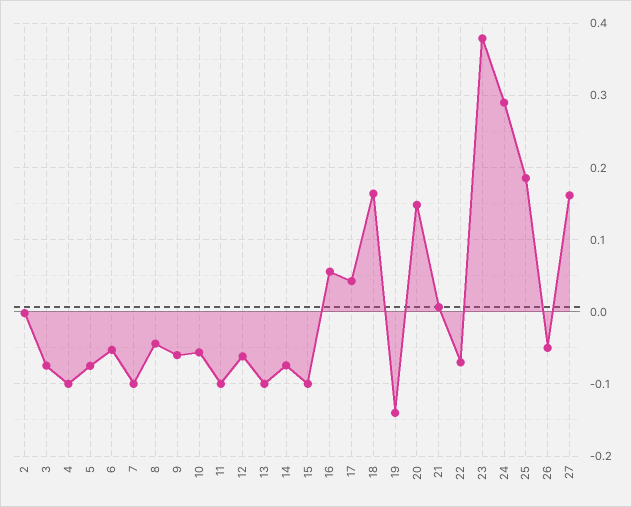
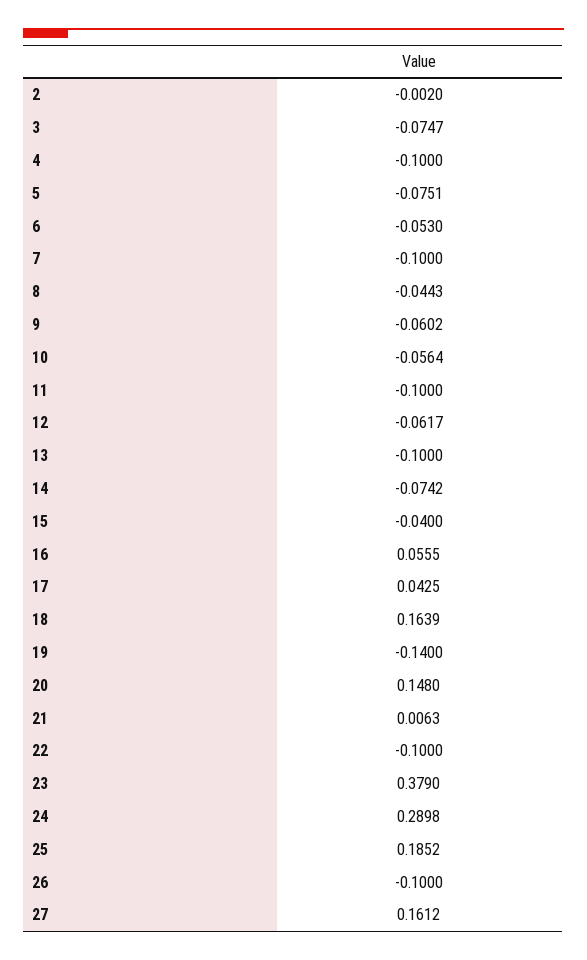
  {
    "2": -0.002,
    "3": -0.0747,
    "4": -0.1,
    "5": -0.0751,
    "6": -0.053,
    "7": -0.1,
    "8": -0.0443,
    "9": -0.0602,
    "10": -0.0564,
    "11": -0.1,
    "12": -0.0617,
    "13": -0.1,
    "14": -0.0742,
-   "15": -0.1,
+   "15": -0.04,
    "16": 0.0555,
    "17": 0.0425,
    "18": 0.1639,
    "19": -0.14,
    "20": 0.148,
    "21": 0.0063,
-   "22": -0.07,
+   "22": -0.1,
    "23": 0.379,
    "24": 0.2898,
    "25": 0.1852,
-   "26": -0.05,
+   "26": -0.1,
    "27": 0.1612
  }

